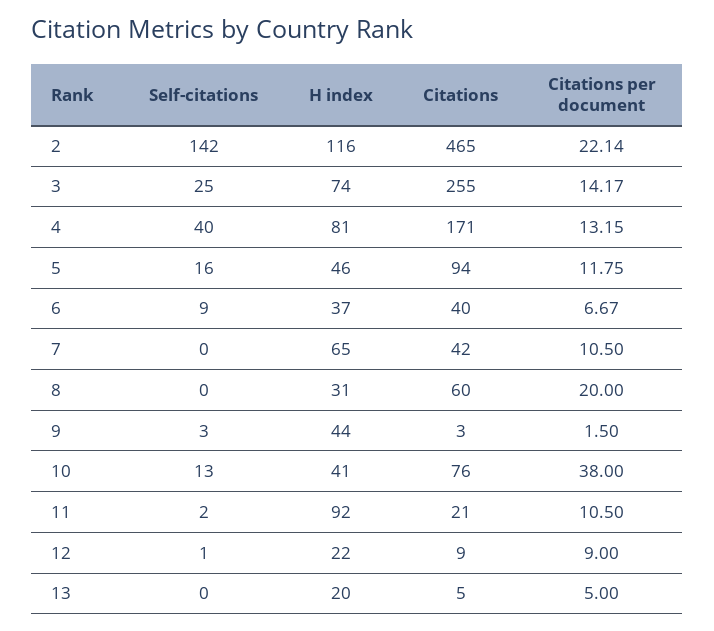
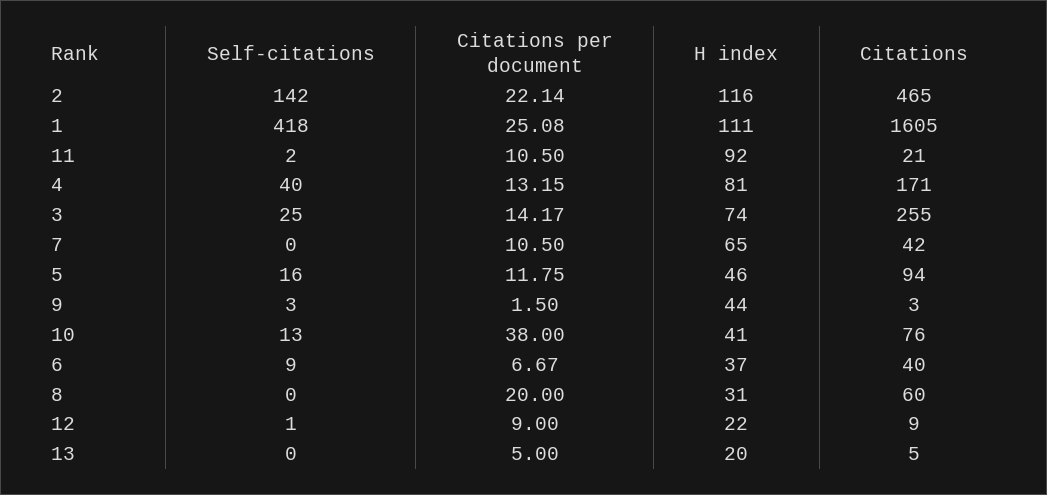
  {
    "Self-citations": {
      "2": 142,
      "3": 25,
      "4": 40,
      "5": 16,
      "6": 9,
      "7": 0,
      "8": 0,
      "9": 3,
      "10": 13,
      "11": 2,
      "12": 1,
-     "13": 0
+     "13": 0,
+     "1": 418
    },
    "H index": {
      "2": 116,
      "3": 74,
      "4": 81,
      "5": 46,
      "6": 37,
      "7": 65,
      "8": 31,
      "9": 44,
      "10": 41,
      "11": 92,
      "12": 22,
-     "13": 20
+     "13": 20,
+     "1": 111
    },
    "Citations": {
      "2": 465,
      "3": 255,
      "4": 171,
      "5": 94,
      "6": 40,
      "7": 42,
      "8": 60,
      "9": 3,
      "10": 76,
      "11": 21,
      "12": 9,
-     "13": 5
+     "13": 5,
+     "1": 1605
    },
    "Citations per document": {
      "2": 22.14,
      "3": 14.17,
      "4": 13.15,
      "5": 11.75,
      "6": 6.67,
      "7": 10.5,
      "8": 20,
      "9": 1.5,
      "10": 38,
      "11": 10.5,
      "12": 9,
-     "13": 5
+     "13": 5,
+     "1": 25.08
    }
  }

